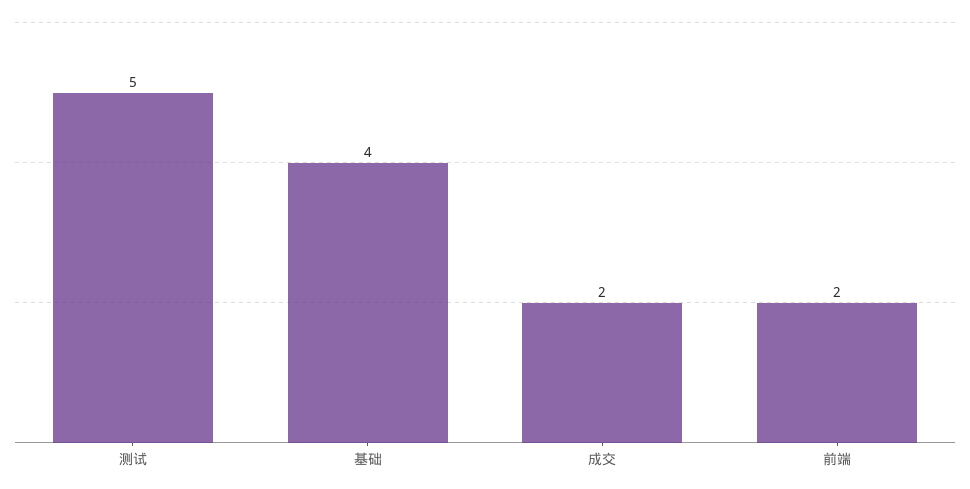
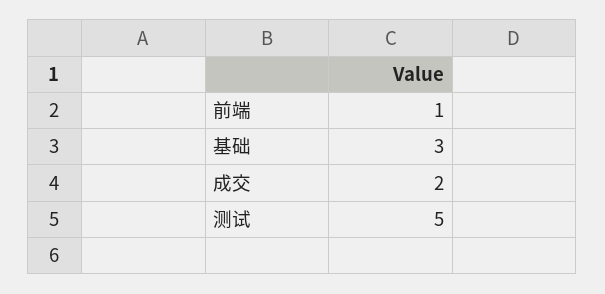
  {
    "测试": 5,
-   "基础": 4,
+   "基础": 3,
    "成交": 2,
-   "前端": 2
+   "前端": 1
  }

